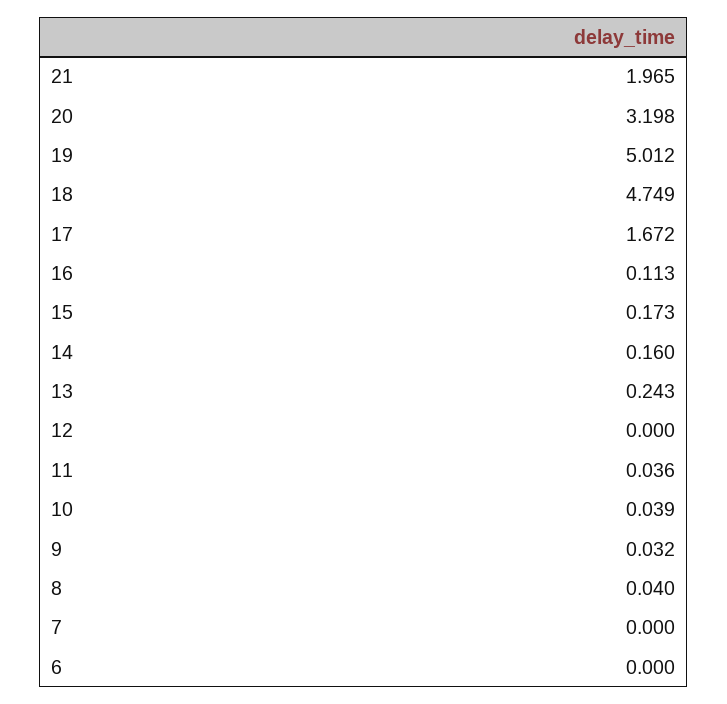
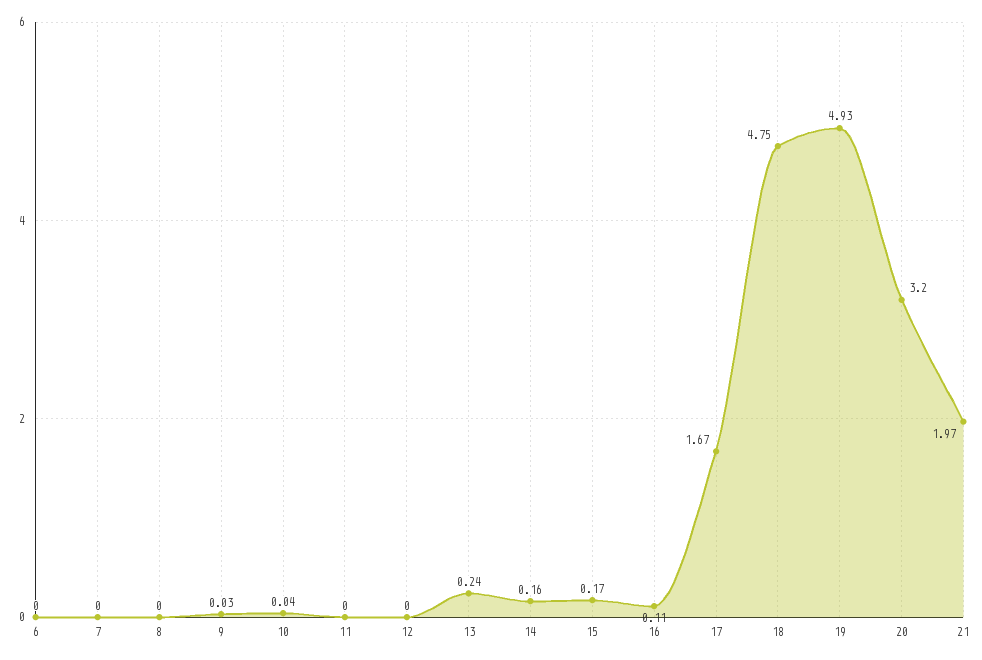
  {
    "21": 1.965,
    "20": 3.198,
-   "19": 5.012,
+   "19": 4.93,
    "18": 4.749,
    "17": 1.672,
    "16": 0.113,
    "15": 0.173,
    "14": 0.16,
    "13": 0.243,
    "12": 0,
-   "11": 0.036,
+   "11": 0,
    "10": 0.039,
    "9": 0.032,
-   "8": 0.04,
+   "8": 0,
    "7": 0,
    "6": 0
  }

